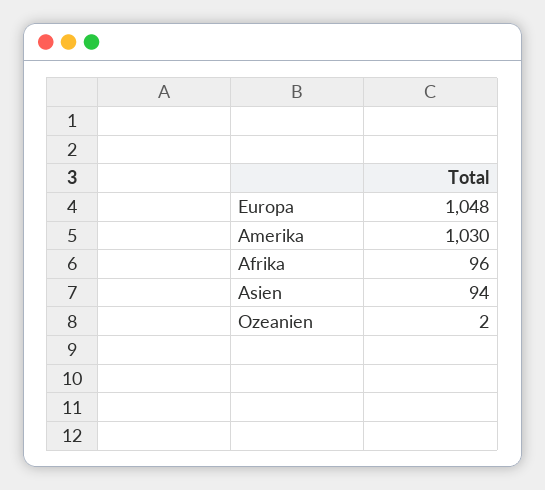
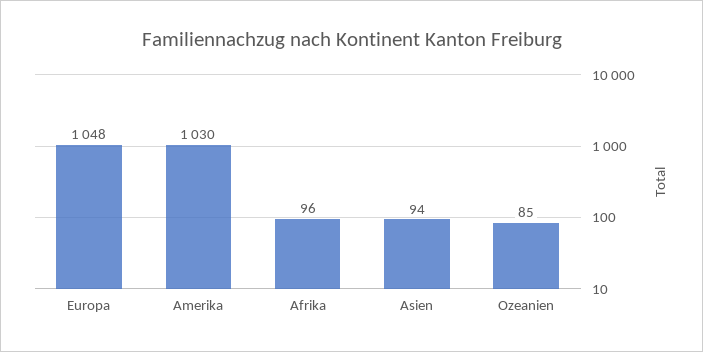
  {
    "Europa": 1048,
    "Amerika": 1030,
    "Afrika": 96,
    "Asien": 94,
-   "Ozeanien": 2
+   "Ozeanien": 85
  }

